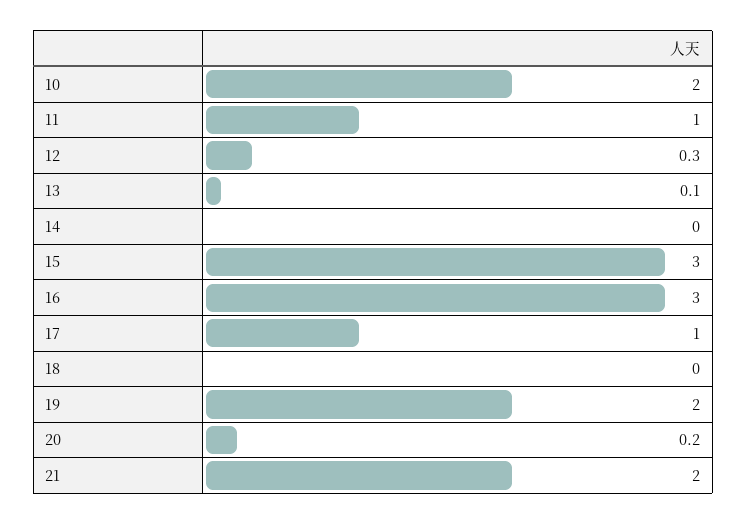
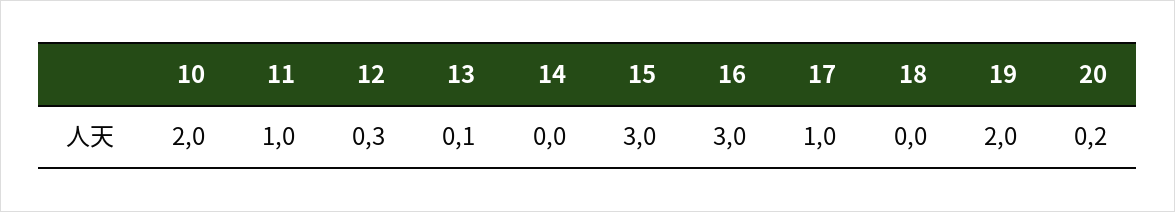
  {
    "10": 2,
    "11": 1,
    "12": 0.3,
    "13": 0.1,
    "14": 0,
    "15": 3,
    "16": 3,
    "17": 1,
    "18": 0,
    "19": 2,
-   "20": 0.2,
+   "20": 0.2
-   "21": 2
  }

